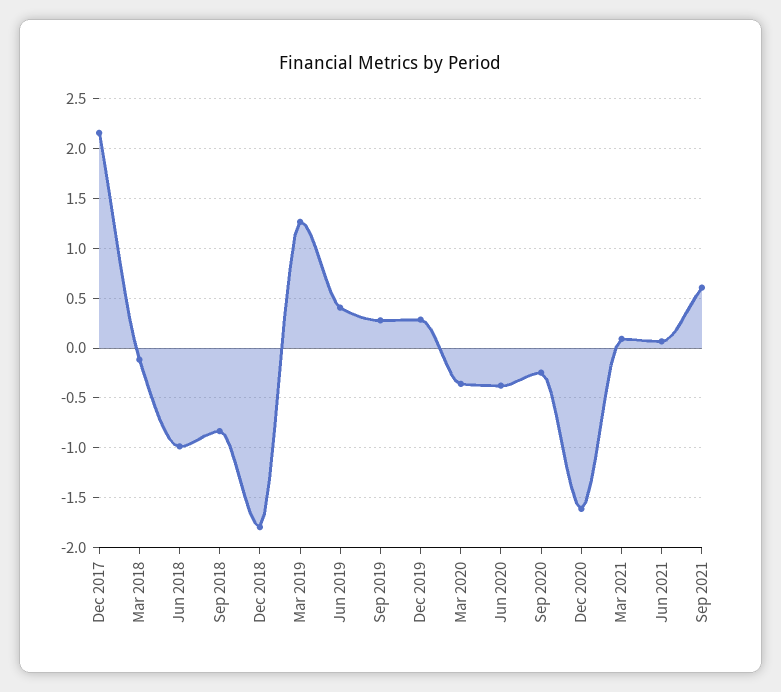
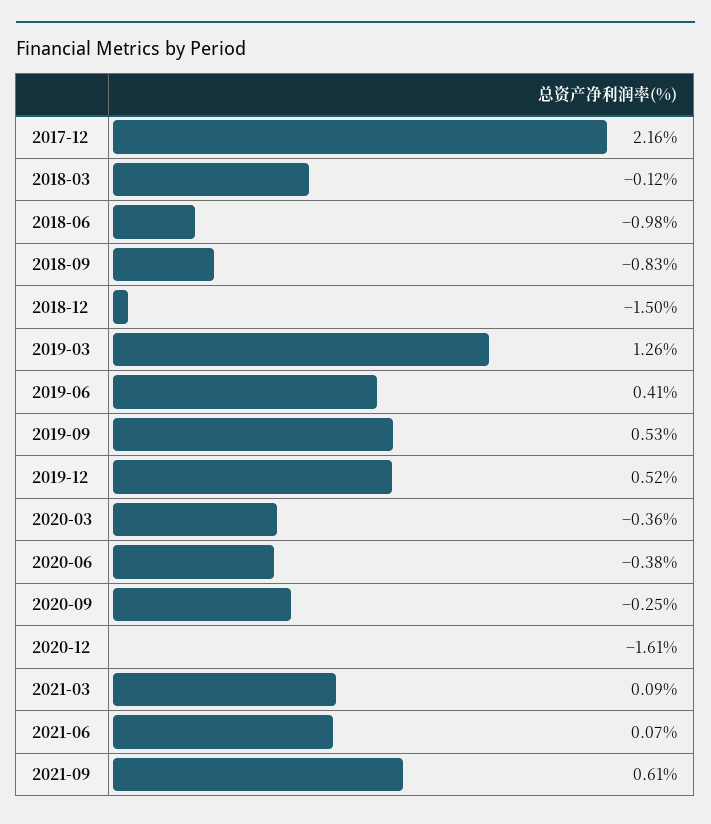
  {
    "Dec 2017": 2.16,
    "Mar 2018": -0.12,
    "Jun 2018": -0.98,
    "Sep 2018": -0.83,
-   "Dec 2018": -1.8,
+   "Dec 2018": -1.5,
    "Mar 2019": 1.26,
    "Jun 2019": 0.41,
-   "Sep 2019": 0.3,
+   "Sep 2019": 0.53,
-   "Dec 2019": 0.3,
+   "Dec 2019": 0.52,
    "Mar 2020": -0.36,
    "Jun 2020": -0.38,
    "Sep 2020": -0.25,
    "Dec 2020": -1.61,
    "Mar 2021": 0.09,
    "Jun 2021": 0.07,
    "Sep 2021": 0.61
  }

